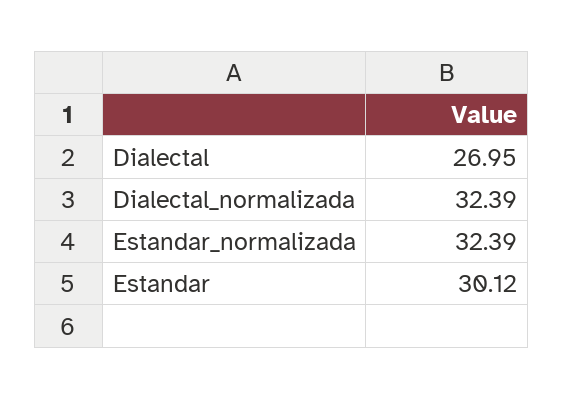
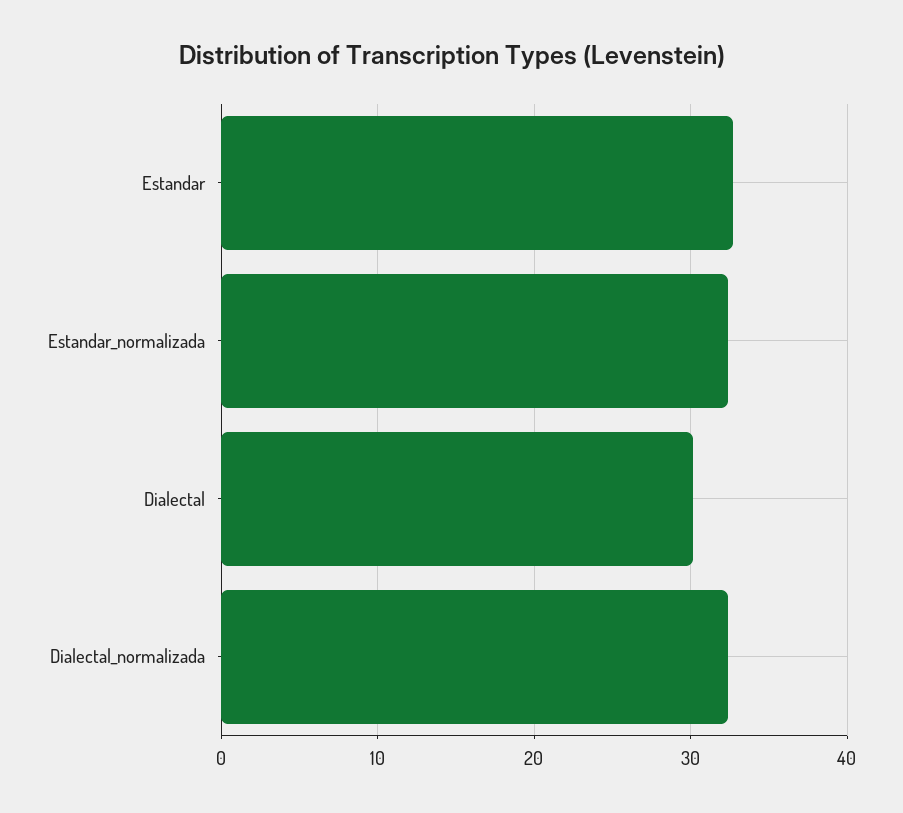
  {
-   "Dialectal": 26.95,
+   "Dialectal": 30,
    "Dialectal_normalizada": 32.39,
    "Estandar_normalizada": 32.39,
-   "Estandar": 30.12
+   "Estandar": 33
  }

